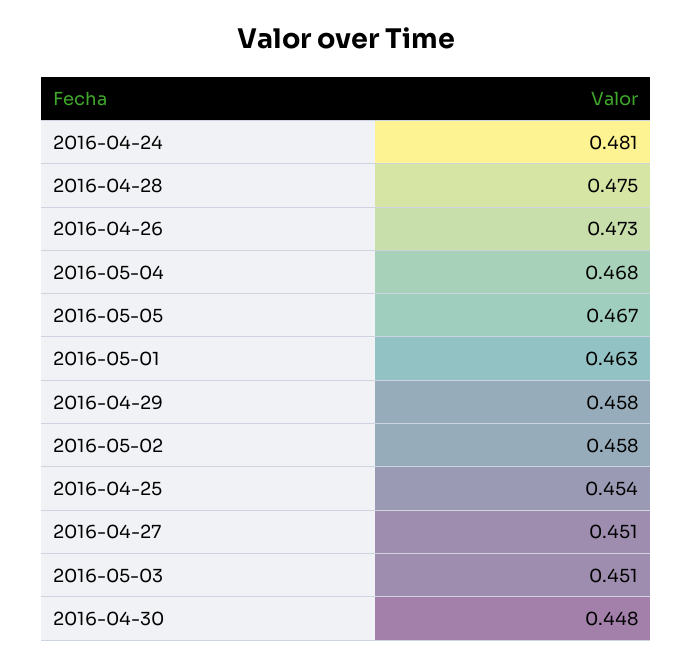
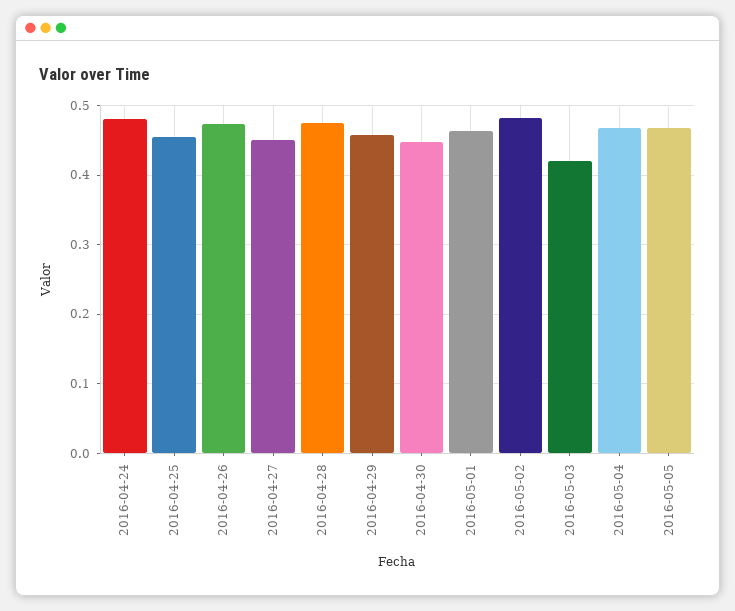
  {
    "2016-04-24": 0.481,
    "2016-04-28": 0.475,
    "2016-04-26": 0.473,
    "2016-05-04": 0.468,
    "2016-05-05": 0.467,
    "2016-05-01": 0.463,
    "2016-04-29": 0.458,
-   "2016-05-02": 0.458,
+   "2016-05-02": 0.48,
    "2016-04-25": 0.454,
    "2016-04-27": 0.451,
-   "2016-05-03": 0.451,
+   "2016-05-03": 0.42,
    "2016-04-30": 0.448
  }

